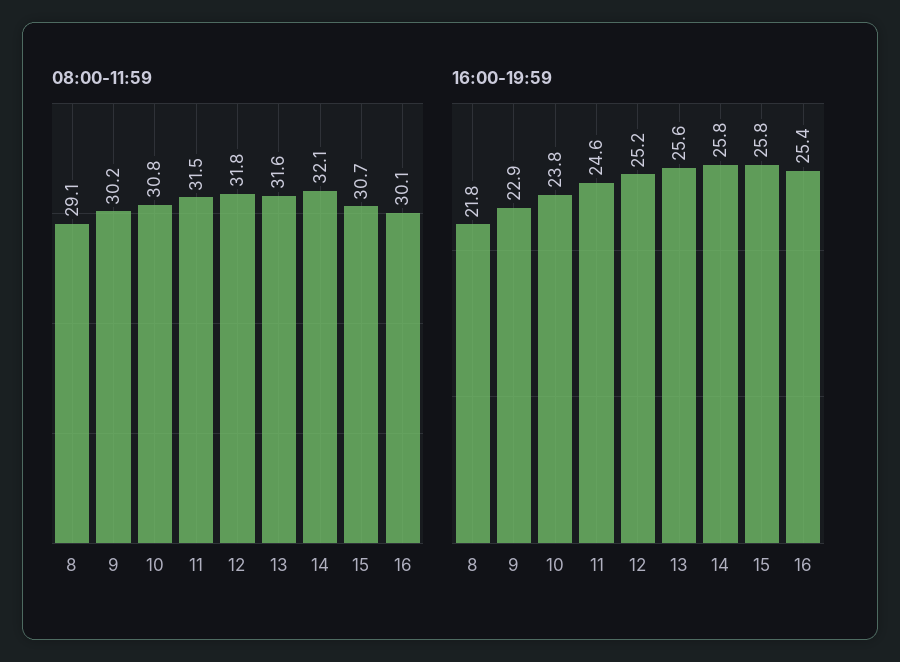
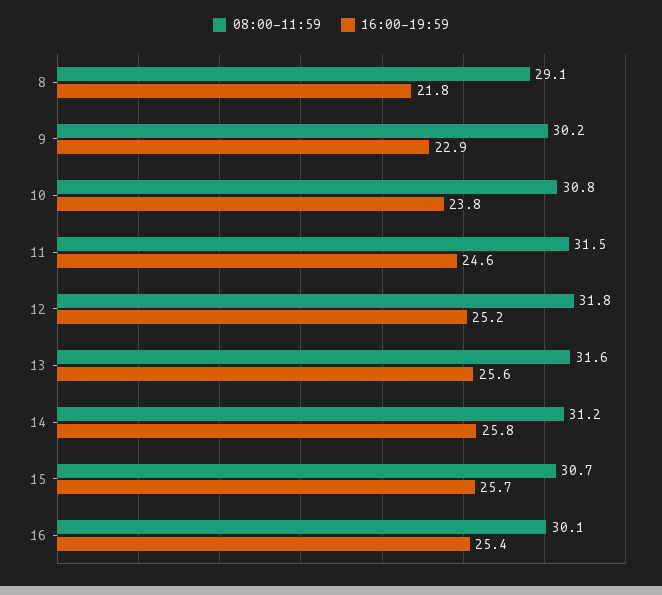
  {
    "08:00-11:59": {
      "8": 29.1,
      "9": 30.2,
      "10": 30.8,
      "11": 31.5,
      "12": 31.8,
      "13": 31.6,
-     "14": 32.1,
+     "14": 31.2,
      "15": 30.7,
      "16": 30.1
    },
    "16:00-19:59": {
      "8": 21.8,
      "9": 22.9,
      "10": 23.8,
      "11": 24.6,
      "12": 25.2,
      "13": 25.6,
      "14": 25.8,
-     "15": 25.8,
+     "15": 25.7,
      "16": 25.4
    }
  }

